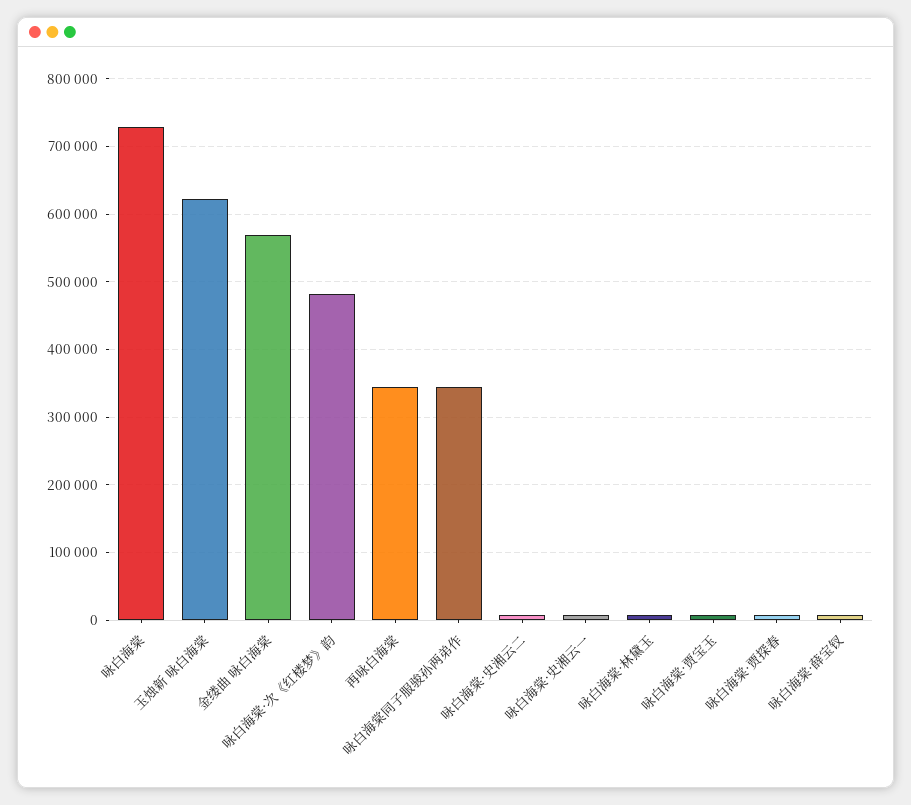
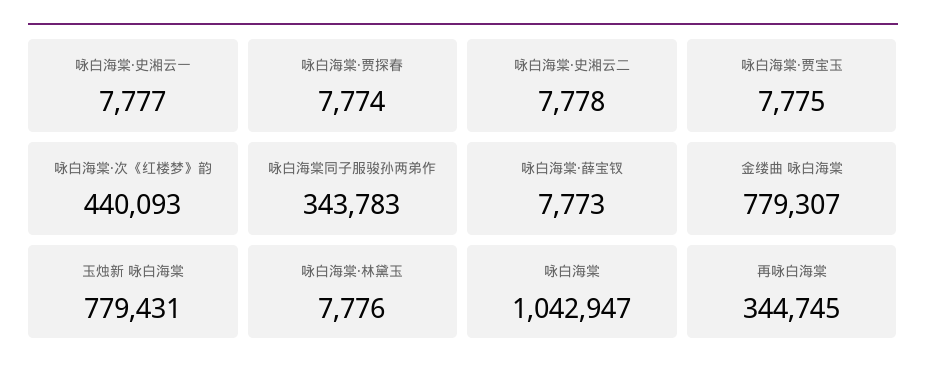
  {
-   "咏白海棠": 730000,
+   "咏白海棠": 1042947,
-   "玉烛新 咏白海棠": 620000,
+   "玉烛新 咏白海棠": 779431,
-   "金缕曲 咏白海棠": 570000,
+   "金缕曲 咏白海棠": 779307,
-   "咏白海棠·次《红楼梦》韵": 480000,
+   "咏白海棠·次《红楼梦》韵": 440093,
    "再咏白海棠": 344745,
    "咏白海棠同子服骏孙两弟作": 343783,
    "咏白海棠·史湘云二": 7778,
    "咏白海棠·史湘云一": 7777,
    "咏白海棠·林黛玉": 7776,
    "咏白海棠·贾宝玉": 7775,
    "咏白海棠·贾探春": 7774,
    "咏白海棠·薛宝钗": 7773
  }

